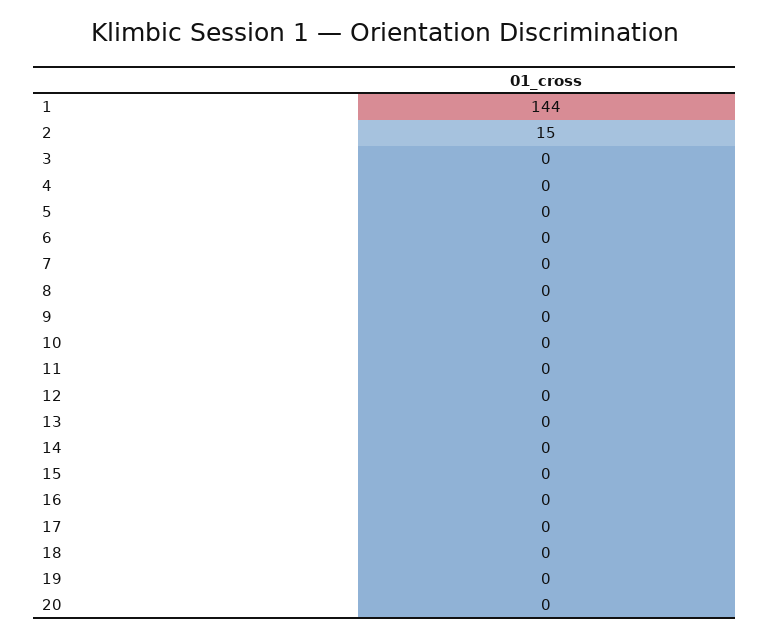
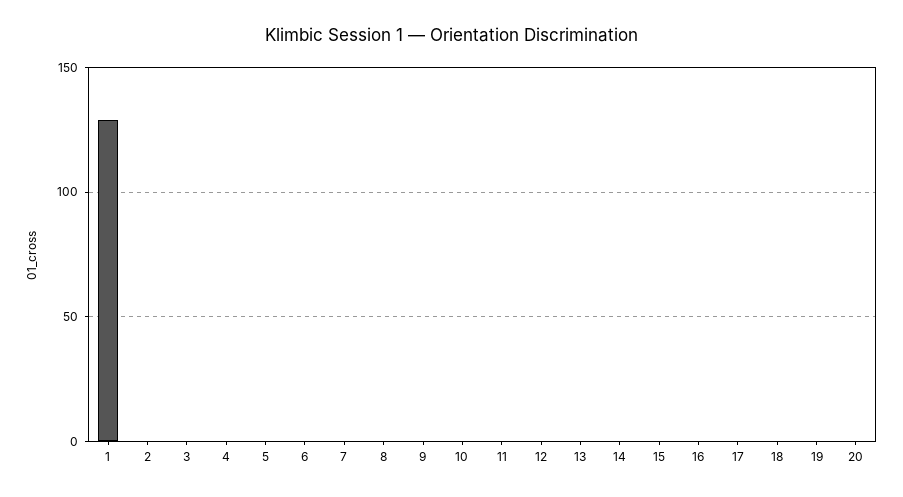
  {
-   "1": 144,
+   "1": 130,
-   "2": 15,
+   "2": 0,
    "3": 0,
    "4": 0,
    "5": 0,
    "6": 0,
    "7": 0,
    "8": 0,
    "9": 0,
    "10": 0,
    "11": 0,
    "12": 0,
    "13": 0,
    "14": 0,
    "15": 0,
    "16": 0,
    "17": 0,
    "18": 0,
    "19": 0,
    "20": 0
  }

